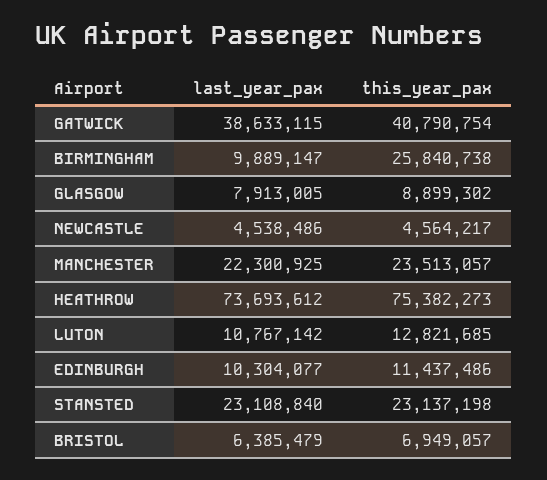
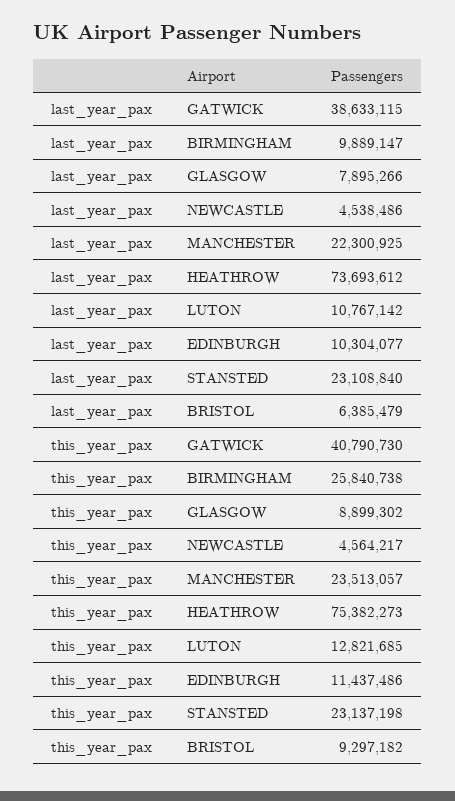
  {
    "last_year_pax": {
      "GATWICK": 38633115,
      "BIRMINGHAM": 9889147,
-     "GLASGOW": 7913005,
+     "GLASGOW": 7895266,
      "NEWCASTLE": 4538486,
      "MANCHESTER": 22300925,
      "HEATHROW": 73693612,
      "LUTON": 10767142,
      "EDINBURGH": 10304077,
      "STANSTED": 23108840,
      "BRISTOL": 6385479
    },
    "this_year_pax": {
-     "GATWICK": 40790754,
+     "GATWICK": 40790730,
      "BIRMINGHAM": 25840738,
      "GLASGOW": 8899302,
      "NEWCASTLE": 4564217,
      "MANCHESTER": 23513057,
      "HEATHROW": 75382273,
      "LUTON": 12821685,
      "EDINBURGH": 11437486,
      "STANSTED": 23137198,
-     "BRISTOL": 6949057
+     "BRISTOL": 9297182
    }
  }

